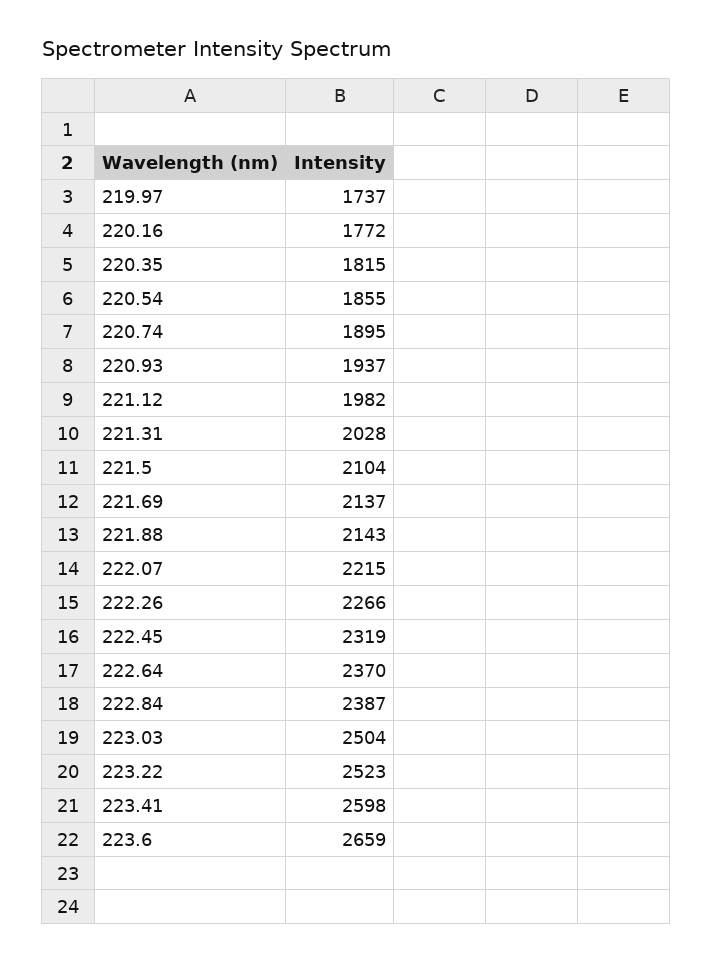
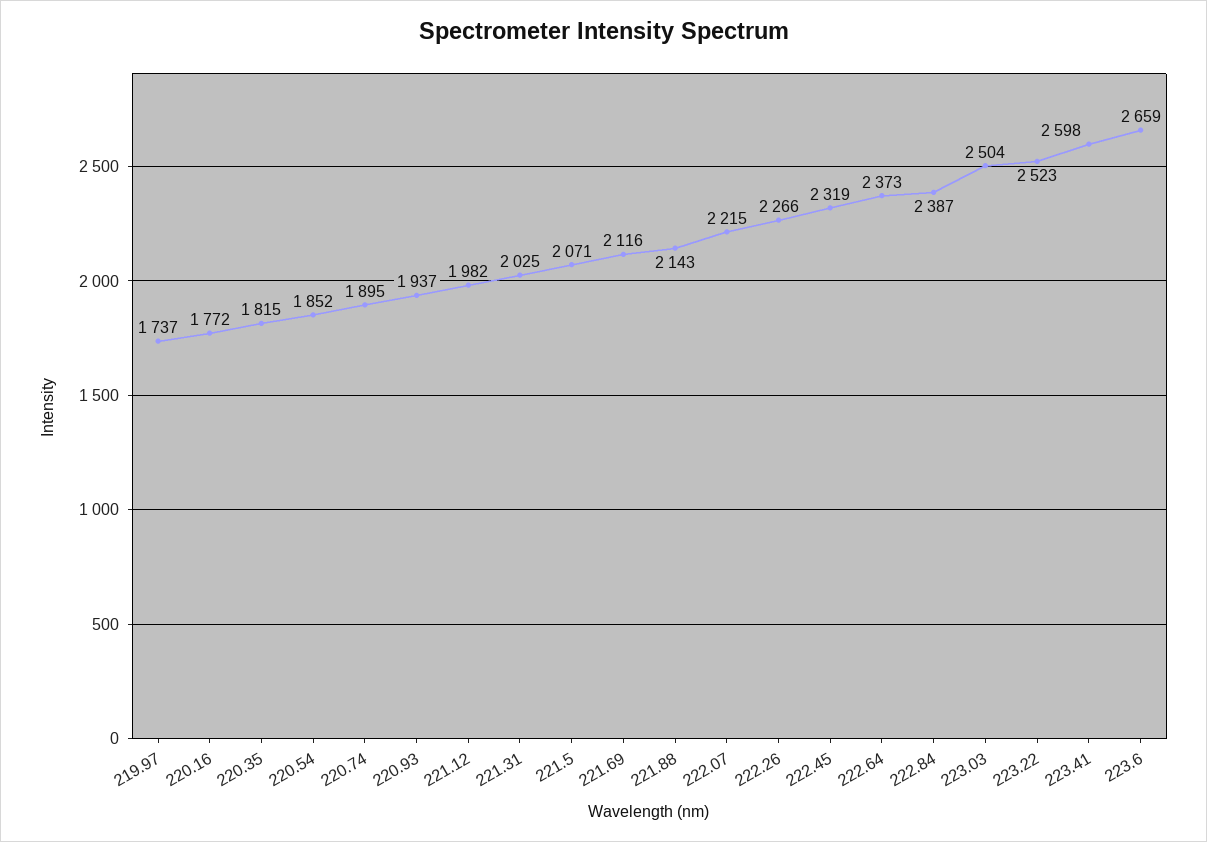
  {
    "219.97": 1737,
    "220.16": 1772,
    "220.35": 1815,
-   "220.54": 1855,
+   "220.54": 1852,
    "220.74": 1895,
    "220.93": 1937,
    "221.12": 1982,
-   "221.31": 2028,
+   "221.31": 2025,
-   "221.5": 2104,
+   "221.5": 2071,
-   "221.69": 2137,
+   "221.69": 2116,
    "221.88": 2143,
    "222.07": 2215,
    "222.26": 2266,
    "222.45": 2319,
-   "222.64": 2370,
+   "222.64": 2373,
    "222.84": 2387,
    "223.03": 2504,
    "223.22": 2523,
    "223.41": 2598,
    "223.6": 2659
  }

